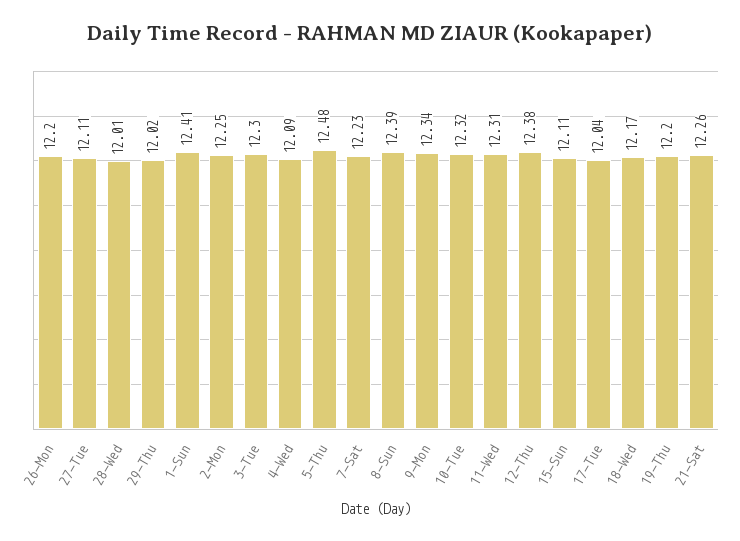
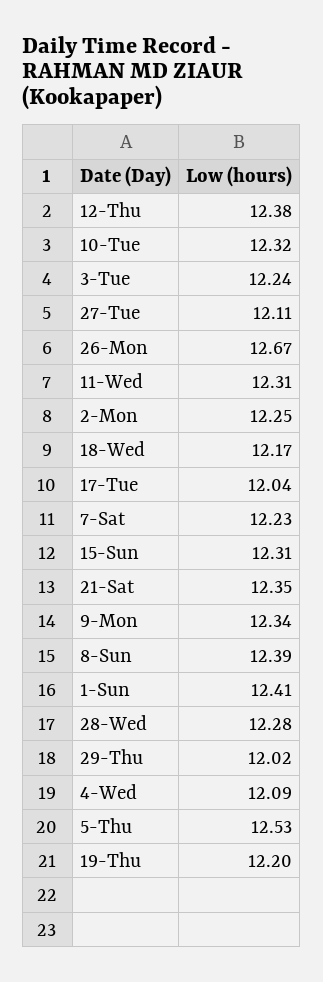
  {
-   "26-Mon": 12.2,
+   "26-Mon": 12.67,
    "27-Tue": 12.11,
-   "28-Wed": 12.01,
+   "28-Wed": 12.28,
    "29-Thu": 12.02,
    "1-Sun": 12.41,
    "2-Mon": 12.25,
-   "3-Tue": 12.3,
+   "3-Tue": 12.24,
    "4-Wed": 12.09,
-   "5-Thu": 12.48,
+   "5-Thu": 12.53,
    "7-Sat": 12.23,
    "8-Sun": 12.39,
    "9-Mon": 12.34,
    "10-Tue": 12.32,
    "11-Wed": 12.31,
    "12-Thu": 12.38,
-   "15-Sun": 12.11,
+   "15-Sun": 12.31,
    "17-Tue": 12.04,
    "18-Wed": 12.17,
    "19-Thu": 12.2,
-   "21-Sat": 12.26
+   "21-Sat": 12.35
  }

